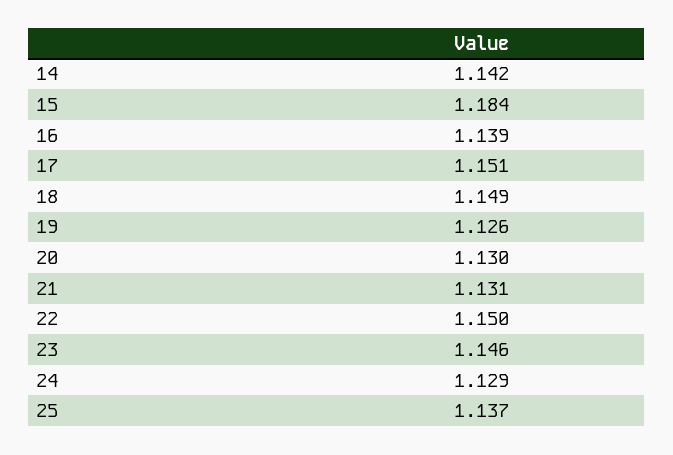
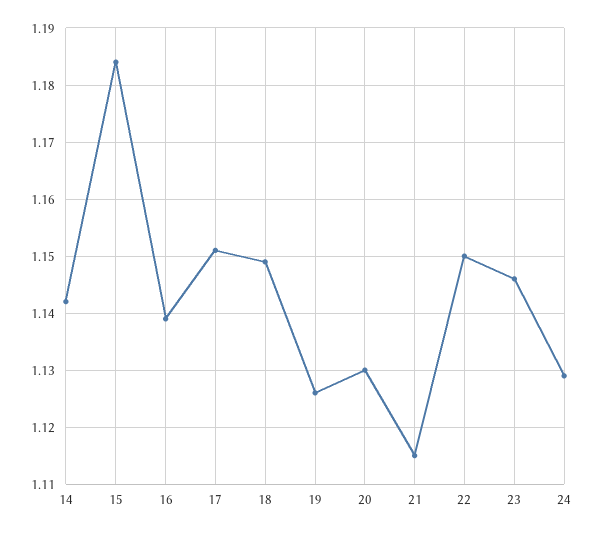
  {
    "14": 1.142,
    "15": 1.184,
    "16": 1.139,
    "17": 1.151,
    "18": 1.149,
    "19": 1.126,
    "20": 1.13,
-   "21": 1.131,
+   "21": 1.115,
    "22": 1.15,
    "23": 1.146,
-   "24": 1.129,
+   "24": 1.129
-   "25": 1.137
  }

